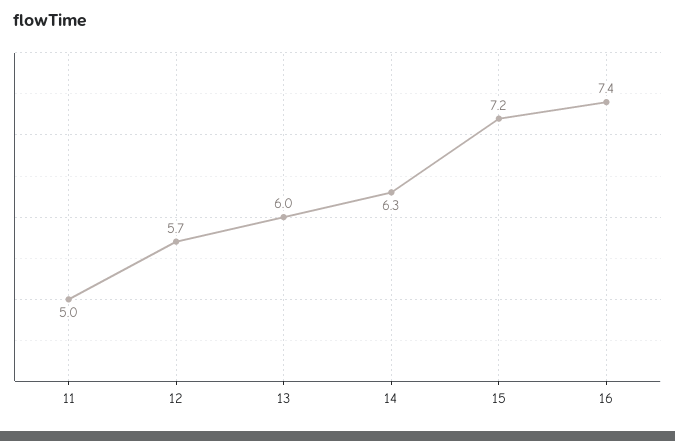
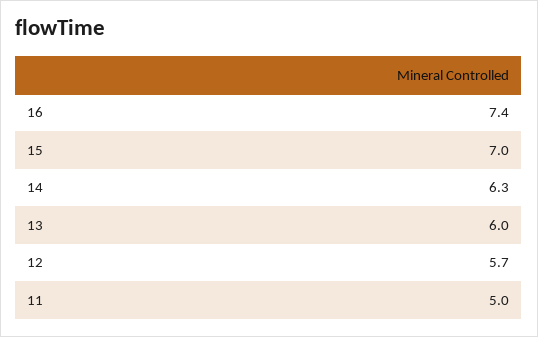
  {
    "11": 5,
    "12": 5.7,
    "13": 6,
    "14": 6.3,
-   "15": 7.2,
+   "15": 7,
    "16": 7.4
  }

